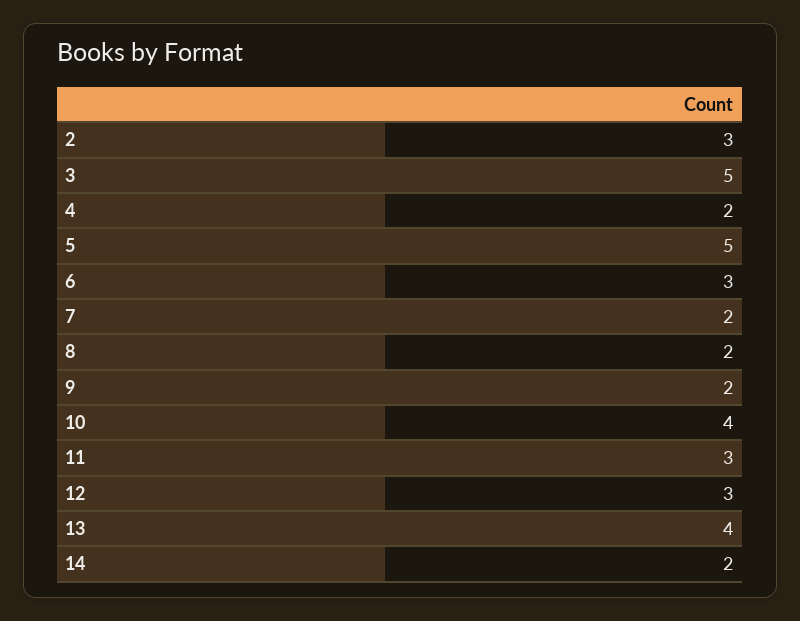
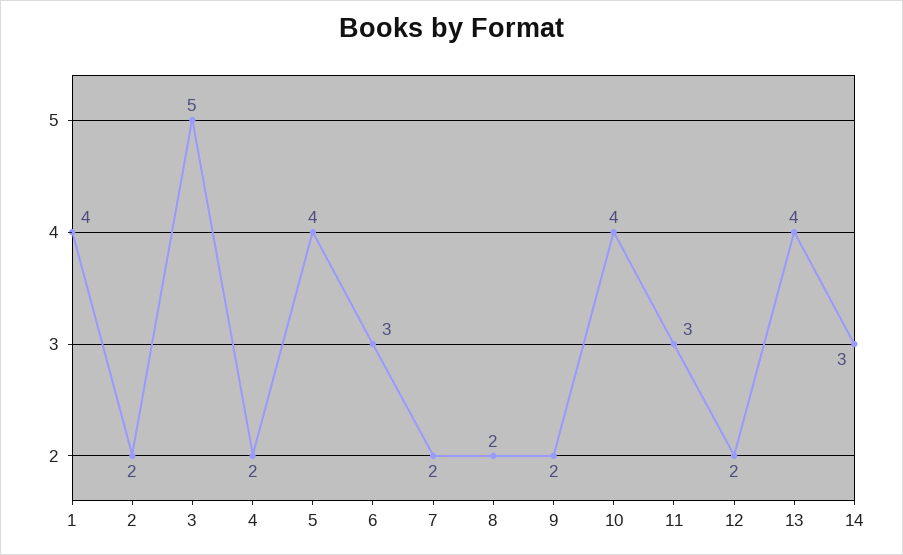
  {
-   "2": 3,
+   "2": 2,
    "3": 5,
    "4": 2,
-   "5": 5,
+   "5": 4,
    "6": 3,
    "7": 2,
    "8": 2,
    "9": 2,
    "10": 4,
    "11": 3,
-   "12": 3,
+   "12": 2,
    "13": 4,
-   "14": 2
+   "14": 3,
+   "1": 4
  }

